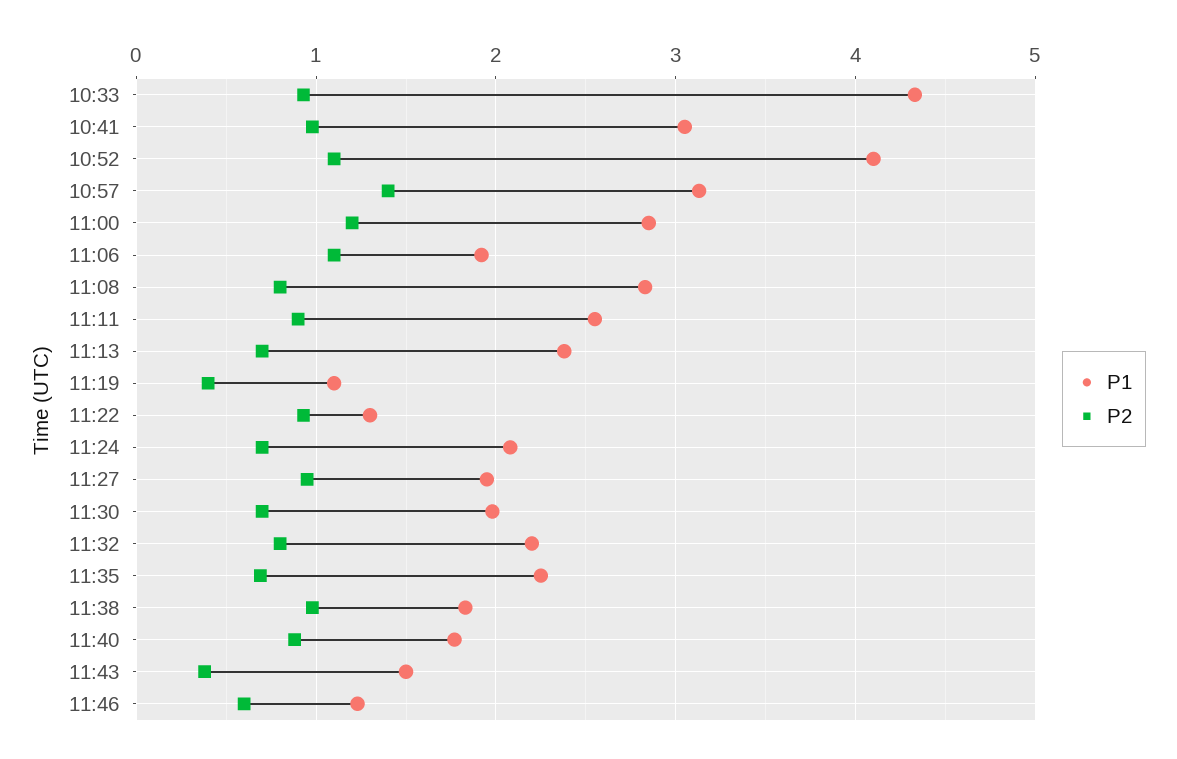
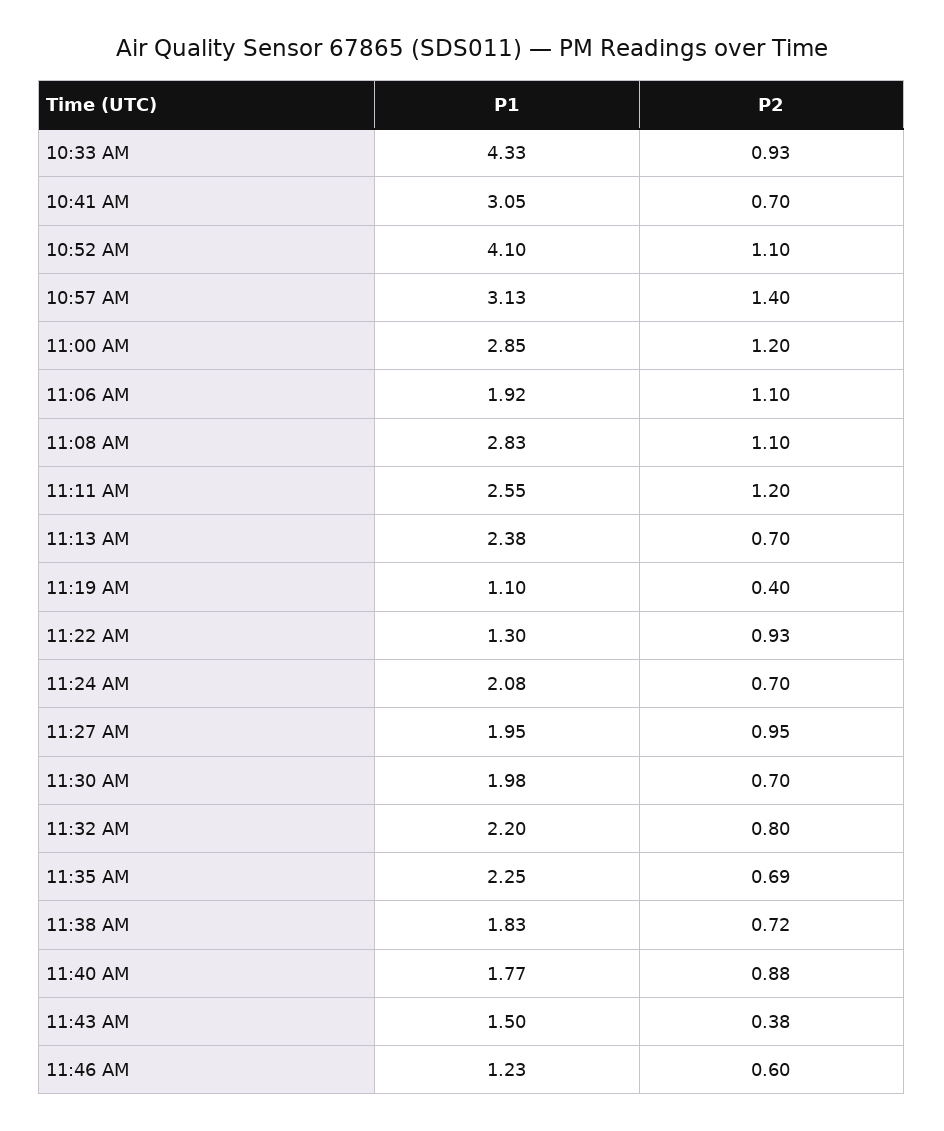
  {
    "P1": {
      "10:33": 4.33,
      "10:41": 3.05,
      "10:52": 4.1,
      "10:57": 3.13,
      "11:00": 2.85,
      "11:06": 1.92,
      "11:08": 2.83,
      "11:11": 2.55,
      "11:13": 2.38,
      "11:19": 1.1,
      "11:22": 1.3,
      "11:24": 2.08,
      "11:27": 1.95,
      "11:30": 1.98,
      "11:32": 2.2,
      "11:35": 2.25,
      "11:38": 1.83,
      "11:40": 1.77,
      "11:43": 1.5,
      "11:46": 1.23
    },
    "P2": {
      "10:33": 0.93,
-     "10:41": 1,
+     "10:41": 0.7,
      "10:52": 1.1,
      "10:57": 1.4,
      "11:00": 1.2,
      "11:06": 1.1,
-     "11:08": 0.8,
+     "11:08": 1.1,
-     "11:11": 0.9,
+     "11:11": 1.2,
      "11:13": 0.7,
      "11:19": 0.4,
      "11:22": 0.93,
      "11:24": 0.7,
      "11:27": 0.95,
      "11:30": 0.7,
      "11:32": 0.8,
      "11:35": 0.69,
-     "11:38": 1,
+     "11:38": 0.72,
      "11:40": 0.88,
      "11:43": 0.38,
      "11:46": 0.6
    }
  }

